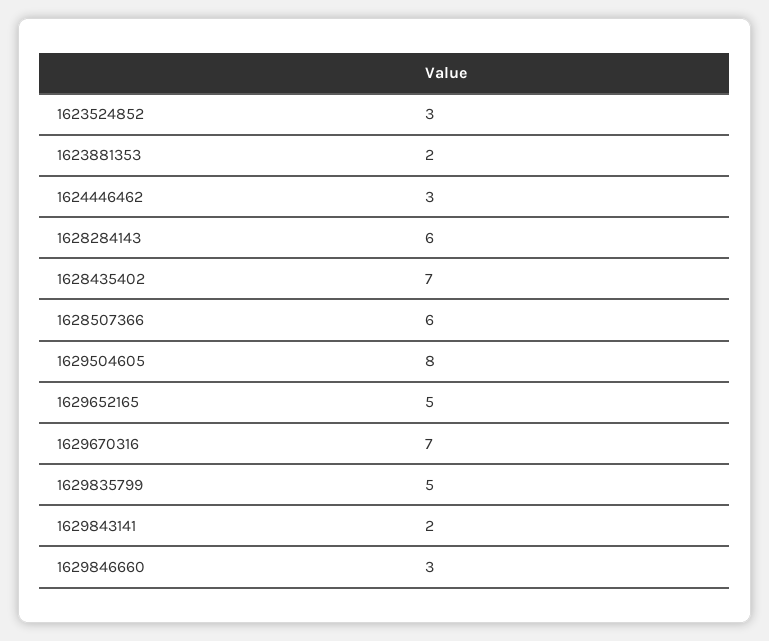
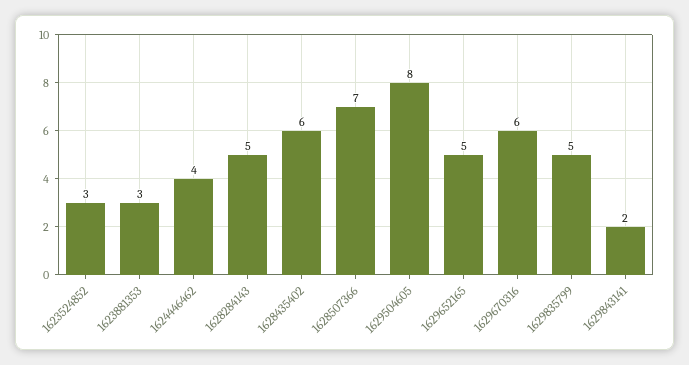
  {
    "1623524852": 3,
-   "1623881353": 2,
+   "1623881353": 3,
-   "1624446462": 3,
+   "1624446462": 4,
-   "1628284143": 6,
+   "1628284143": 5,
-   "1628435402": 7,
+   "1628435402": 6,
-   "1628507366": 6,
+   "1628507366": 7,
    "1629504605": 8,
    "1629652165": 5,
-   "1629670316": 7,
+   "1629670316": 6,
    "1629835799": 5,
-   "1629843141": 2,
+   "1629843141": 2
-   "1629846660": 3
  }

